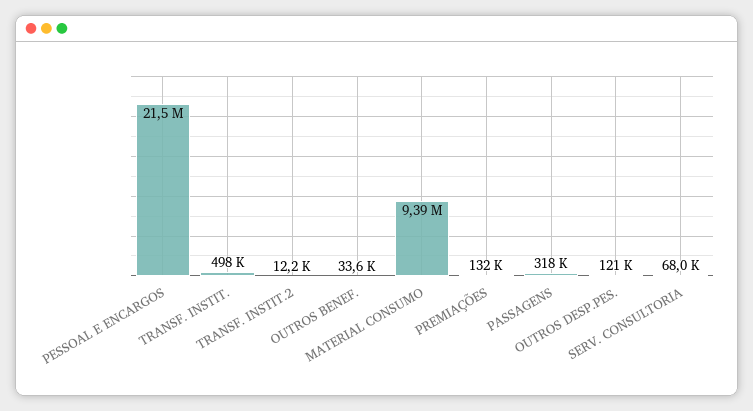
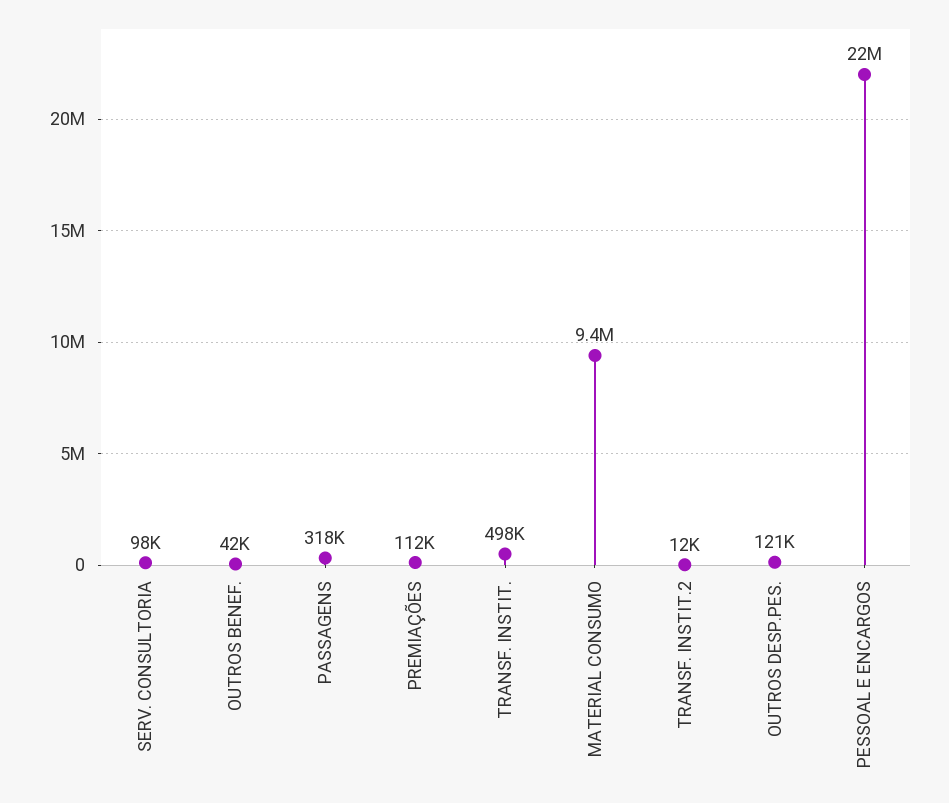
  {
    "PESSOAL E ENCARGOS": 21500000,
    "TRANSF. INSTIT.": 498000,
    "TRANSF. INSTIT.2": 12200,
-   "OUTROS BENEF.": 33600,
+   "OUTROS BENEF.": 42000,
    "MATERIAL CONSUMO": 9390000,
-   "PREMIAÇÕES": 132000,
+   "PREMIAÇÕES": 112000,
    "PASSAGENS": 318000,
    "OUTROS DESP.PES.": 121000,
-   "SERV. CONSULTORIA": 68000
+   "SERV. CONSULTORIA": 98000
  }

